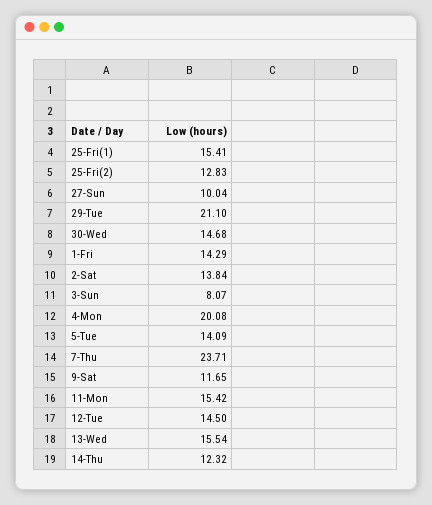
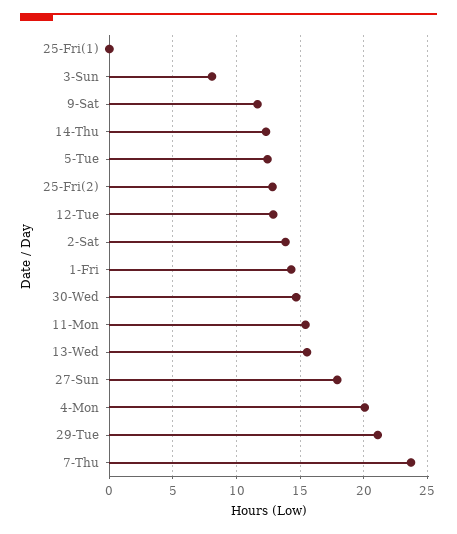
  {
-   "25-Fri(1)": 15.41,
+   "25-Fri(1)": 0,
    "25-Fri(2)": 12.83,
-   "27-Sun": 10.04,
+   "27-Sun": 18,
    "29-Tue": 21.1,
    "30-Wed": 14.68,
    "1-Fri": 14.29,
    "2-Sat": 13.84,
    "3-Sun": 8.07,
    "4-Mon": 20.08,
-   "5-Tue": 14.09,
+   "5-Tue": 12.5,
    "7-Thu": 23.71,
    "9-Sat": 11.65,
    "11-Mon": 15.42,
-   "12-Tue": 14.5,
+   "12-Tue": 13,
    "13-Wed": 15.54,
    "14-Thu": 12.32
  }

